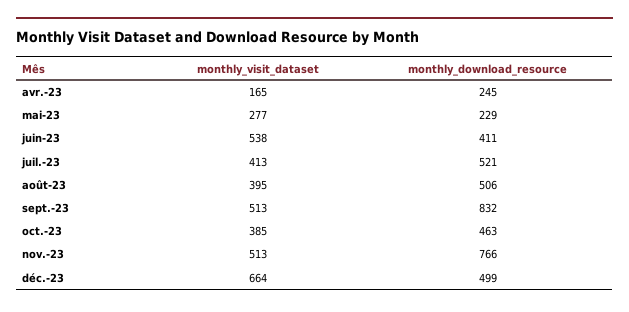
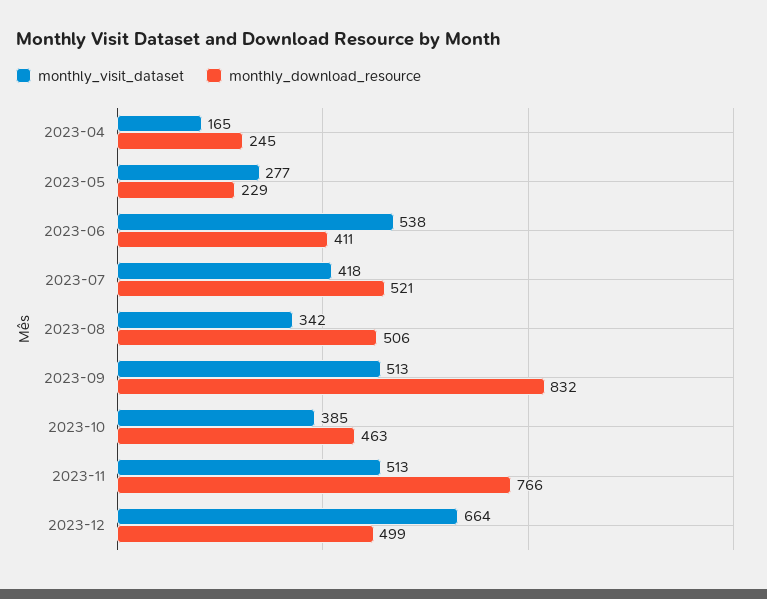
  {
    "monthly_visit_dataset": {
      "avr.-23": 165,
      "mai-23": 277,
      "juin-23": 538,
-     "juil.-23": 413,
+     "juil.-23": 418,
-     "août-23": 395,
+     "août-23": 342,
      "sept.-23": 513,
      "oct.-23": 385,
      "nov.-23": 513,
      "déc.-23": 664
    },
    "monthly_download_resource": {
      "avr.-23": 245,
      "mai-23": 229,
      "juin-23": 411,
      "juil.-23": 521,
      "août-23": 506,
      "sept.-23": 832,
      "oct.-23": 463,
      "nov.-23": 766,
      "déc.-23": 499
    }
  }

